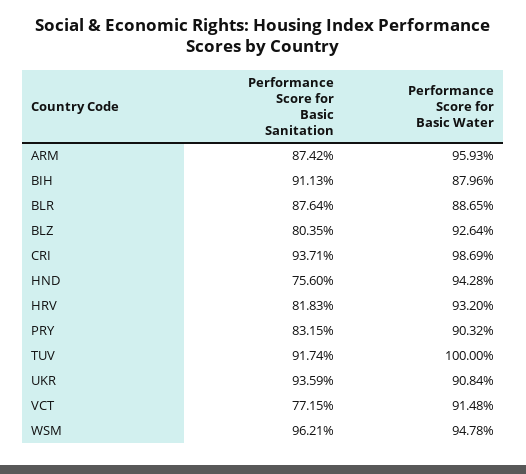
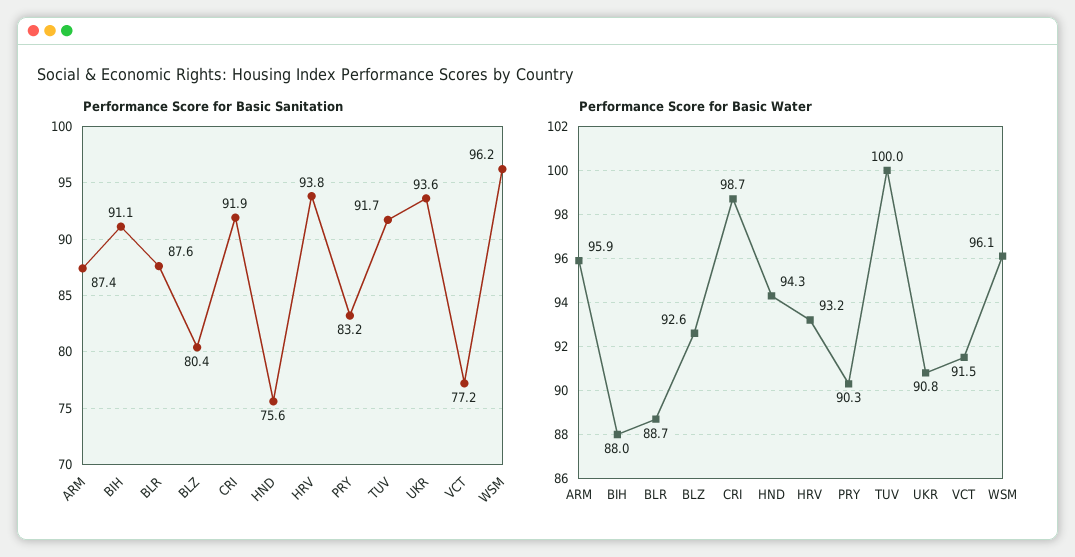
  {
    "Performance Score for Basic Sanitation": {
      "ARM": 87.42,
      "BIH": 91.13,
      "BLR": 87.64,
      "BLZ": 80.35,
-     "CRI": 93.71,
+     "CRI": 91.9,
      "HND": 75.6,
-     "HRV": 81.83,
+     "HRV": 93.8,
      "PRY": 83.15,
      "TUV": 91.74,
      "UKR": 93.59,
      "VCT": 77.15,
      "WSM": 96.21
    },
    "Performance Score for Basic Water": {
      "ARM": 95.93,
      "BIH": 87.96,
      "BLR": 88.65,
      "BLZ": 92.64,
      "CRI": 98.69,
      "HND": 94.28,
      "HRV": 93.2,
      "PRY": 90.32,
      "TUV": 100,
      "UKR": 90.84,
      "VCT": 91.48,
-     "WSM": 94.78
+     "WSM": 96.1
    }
  }

